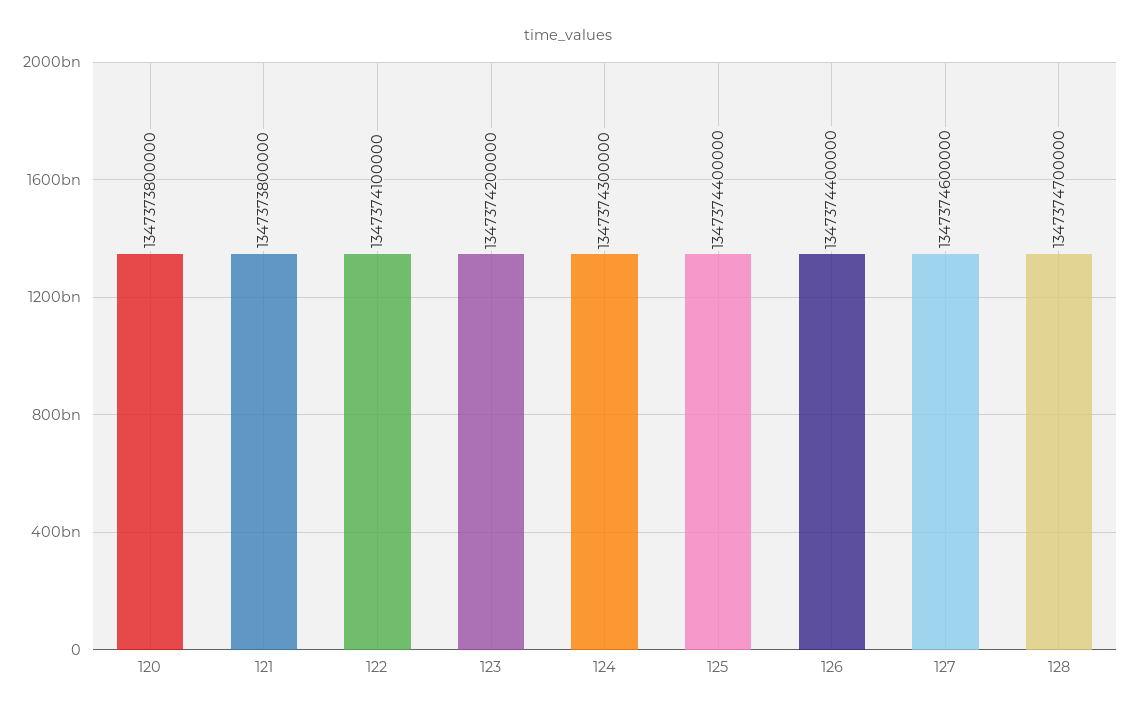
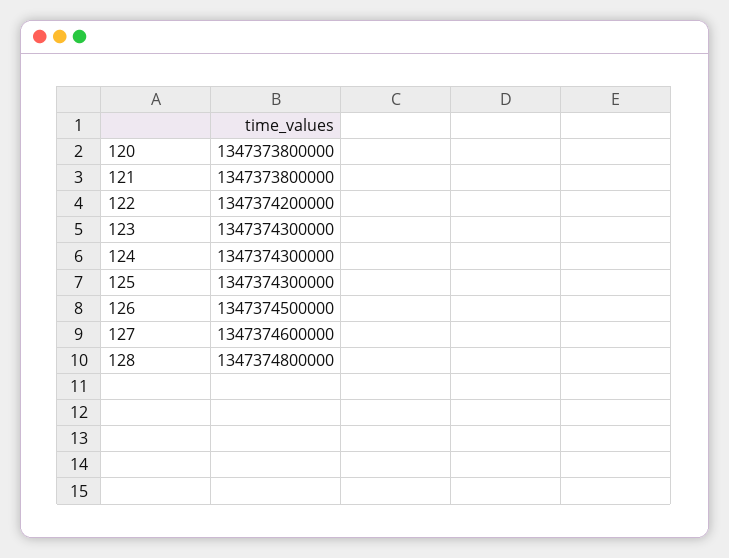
  {
    "120": 1347373800000,
    "121": 1347373800000,
-   "122": 1347374100000,
+   "122": 1347374200000,
-   "123": 1347374200000,
+   "123": 1347374300000,
    "124": 1347374300000,
-   "125": 1347374400000,
+   "125": 1347374300000,
-   "126": 1347374400000,
+   "126": 1347374500000,
    "127": 1347374600000,
-   "128": 1347374700000
+   "128": 1347374800000
  }

